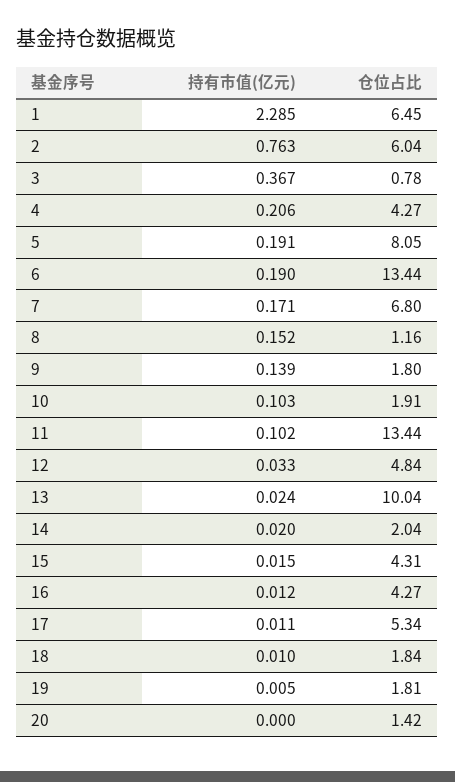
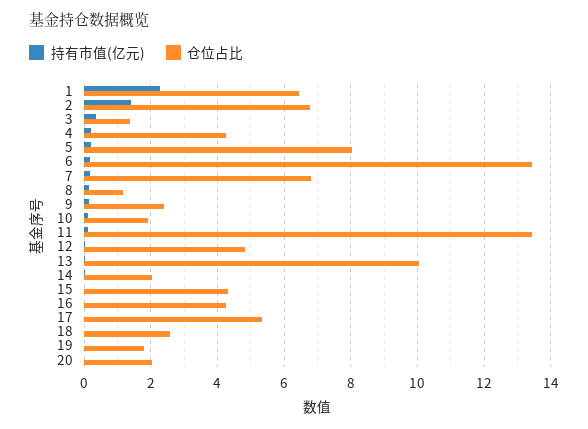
  {
    "持有市值(亿元)": {
      "1": 2.285,
-     "2": 0.763,
+     "2": 1.4,
      "3": 0.367,
      "4": 0.206,
      "5": 0.191,
      "6": 0.19,
      "7": 0.171,
      "8": 0.152,
      "9": 0.139,
      "10": 0.103,
      "11": 0.102,
      "12": 0.033,
      "13": 0.024,
      "14": 0.02,
      "15": 0.015,
      "16": 0.012,
      "17": 0.011,
      "18": 0.01,
      "19": 0.005,
      "20": 0
    },
    "仓位占比": {
      "1": 6.45,
-     "2": 6.04,
+     "2": 6.8,
-     "3": 0.78,
+     "3": 1.4,
      "4": 4.27,
      "5": 8.05,
      "6": 13.44,
      "7": 6.8,
      "8": 1.16,
-     "9": 1.8,
+     "9": 2.4,
      "10": 1.91,
      "11": 13.44,
      "12": 4.84,
      "13": 10.04,
      "14": 2.04,
      "15": 4.31,
      "16": 4.27,
      "17": 5.34,
-     "18": 1.84,
+     "18": 2.6,
      "19": 1.81,
-     "20": 1.42
+     "20": 2
    }
  }

